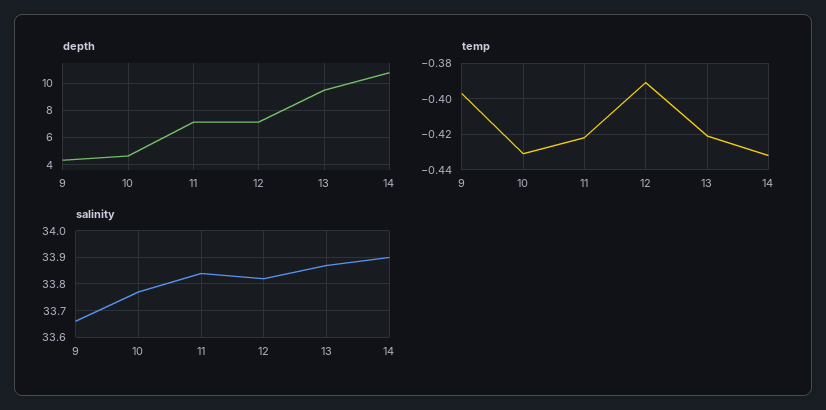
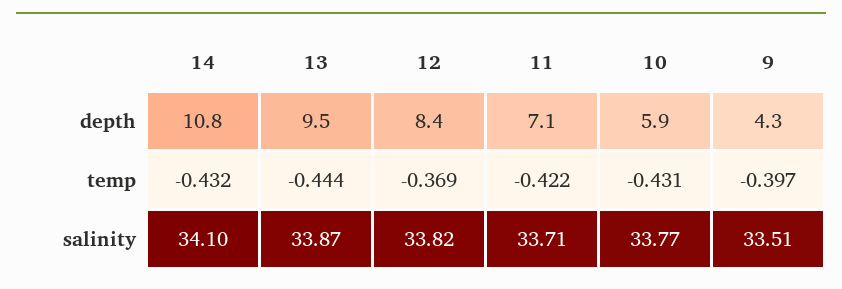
  {
    "depth": {
      "9": 4.3,
-     "10": 4.5,
+     "10": 5.9,
      "11": 7.1,
-     "12": 7,
+     "12": 8.4,
      "13": 9.5,
      "14": 10.8
    },
    "temp": {
      "9": -0.397,
      "10": -0.431,
      "11": -0.422,
-     "12": -0.39,
+     "12": -0.369,
-     "13": -0.42,
+     "13": -0.444,
      "14": -0.432
    },
    "salinity": {
-     "9": 33.65,
+     "9": 33.51,
      "10": 33.77,
-     "11": 33.85,
+     "11": 33.71,
      "12": 33.82,
      "13": 33.87,
-     "14": 33.9
+     "14": 34.1
    }
  }

